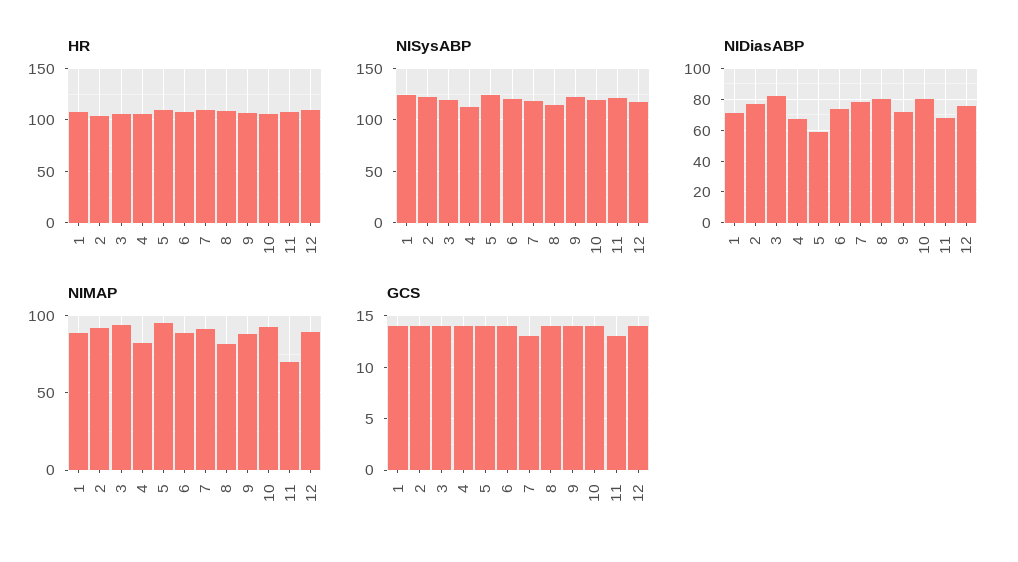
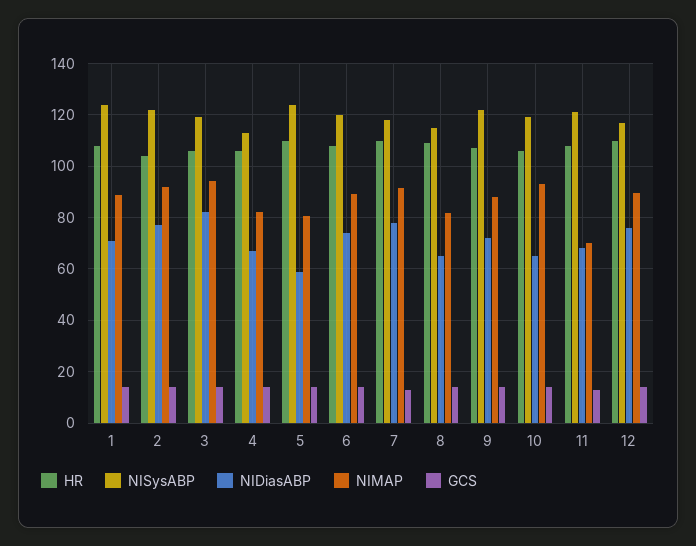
  {
    "HR": {
      "1": 107.5,
      "2": 105,
      "3": 105,
      "4": 105,
      "5": 110,
      "6": 107.5,
      "7": 110,
      "8": 110,
      "9": 107.5,
      "10": 105,
      "11": 107.5,
      "12": 110
    },
    "NISysABP": {
      "1": 125,
      "2": 122.5,
      "3": 120,
      "4": 112.5,
      "5": 125,
      "6": 120,
      "7": 117.5,
      "8": 115,
      "9": 122.5,
      "10": 120,
      "11": 120,
      "12": 117.5
    },
    "NIDiasABP": {
      "1": 70,
      "2": 77.5,
      "3": 82.5,
      "4": 67.5,
      "5": 60,
      "6": 75,
      "7": 77.5,
-     "8": 80,
+     "8": 65,
      "9": 72.5,
-     "10": 80,
+     "10": 65,
      "11": 67.5,
      "12": 75
    },
    "NIMAP": {
      "1": 87.5,
      "2": 92.5,
      "3": 95,
      "4": 82.5,
-     "5": 95,
+     "5": 80,
      "6": 90,
      "7": 92.5,
      "8": 82.5,
      "9": 87.5,
      "10": 92.5,
      "11": 70,
      "12": 90
    },
    "GCS": {
      "1": 14,
      "2": 14,
      "3": 14,
      "4": 14,
      "5": 14,
      "6": 14,
      "7": 13,
      "8": 14,
      "9": 14,
      "10": 14,
      "11": 13,
      "12": 14
    }
  }

